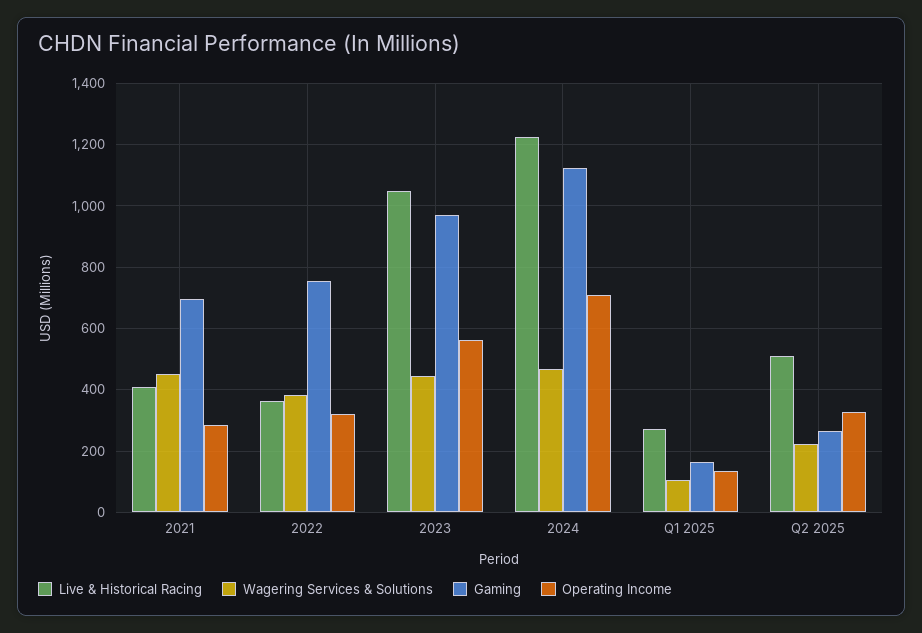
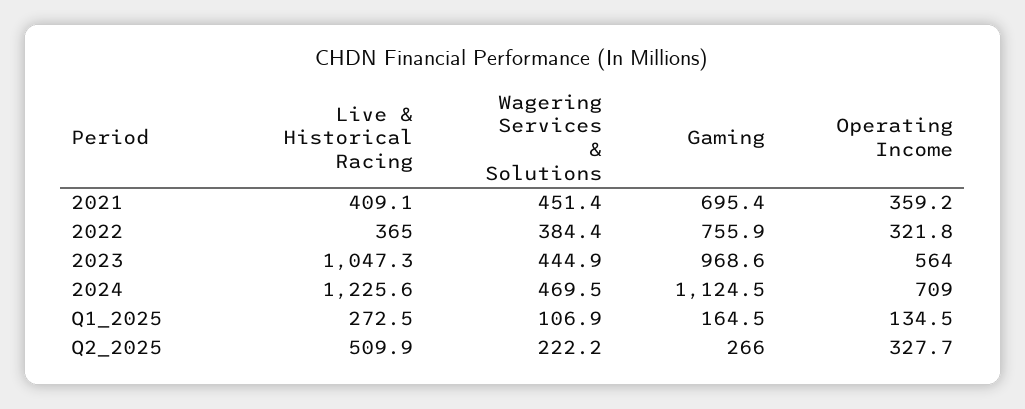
  {
    "Live & Historical Racing": {
      "2021": 409.1,
      "2022": 365,
      "2023": 1047.3,
      "2024": 1225.6,
      "Q1 2025": 272.5,
      "Q2 2025": 509.9
    },
    "Wagering Services & Solutions": {
      "2021": 451.4,
      "2022": 384.4,
      "2023": 444.9,
      "2024": 469.5,
      "Q1 2025": 106.9,
      "Q2 2025": 222.2
    },
    "Gaming": {
      "2021": 695.4,
      "2022": 755.9,
      "2023": 968.6,
      "2024": 1124.5,
      "Q1 2025": 164.5,
      "Q2 2025": 266
    },
    "Operating Income": {
-     "2021": 280,
+     "2021": 359.2,
      "2022": 321.8,
      "2023": 564,
      "2024": 709,
      "Q1 2025": 134.5,
      "Q2 2025": 327.7
    }
  }

